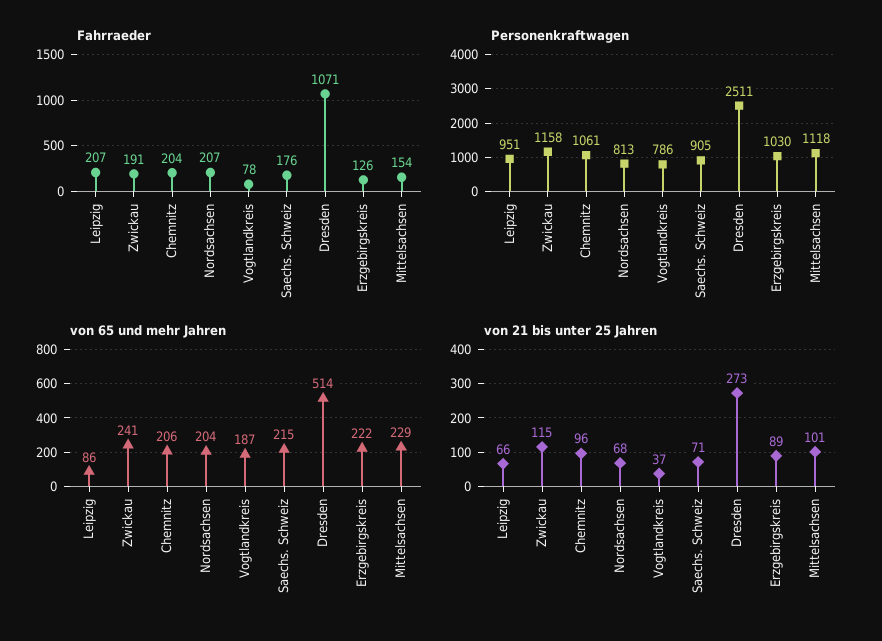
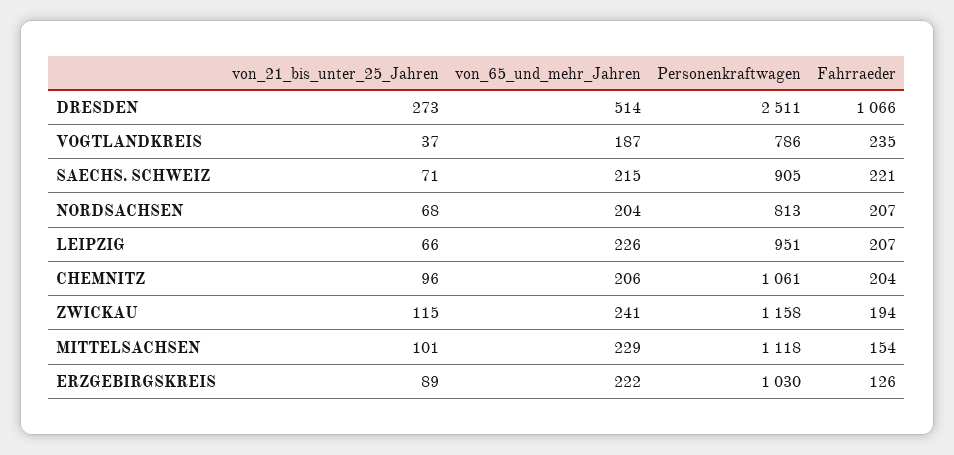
  {
    "Fahrraeder": {
      "Leipzig": 207,
-     "Zwickau": 191,
+     "Zwickau": 194,
      "Chemnitz": 204,
      "Nordsachsen": 207,
-     "Vogtlandkreis": 78,
+     "Vogtlandkreis": 235,
-     "Saechs. Schweiz": 176,
+     "Saechs. Schweiz": 221,
-     "Dresden": 1071,
+     "Dresden": 1066,
      "Erzgebirgskreis": 126,
      "Mittelsachsen": 154
    },
    "Personenkraftwagen": {
      "Leipzig": 951,
      "Zwickau": 1158,
      "Chemnitz": 1061,
      "Nordsachsen": 813,
      "Vogtlandkreis": 786,
      "Saechs. Schweiz": 905,
      "Dresden": 2511,
      "Erzgebirgskreis": 1030,
      "Mittelsachsen": 1118
    },
    "von 65 und mehr Jahren": {
-     "Leipzig": 86,
+     "Leipzig": 226,
      "Zwickau": 241,
      "Chemnitz": 206,
      "Nordsachsen": 204,
      "Vogtlandkreis": 187,
      "Saechs. Schweiz": 215,
      "Dresden": 514,
      "Erzgebirgskreis": 222,
      "Mittelsachsen": 229
    },
    "von 21 bis unter 25 Jahren": {
      "Leipzig": 66,
      "Zwickau": 115,
      "Chemnitz": 96,
      "Nordsachsen": 68,
      "Vogtlandkreis": 37,
      "Saechs. Schweiz": 71,
      "Dresden": 273,
      "Erzgebirgskreis": 89,
      "Mittelsachsen": 101
    }
  }

